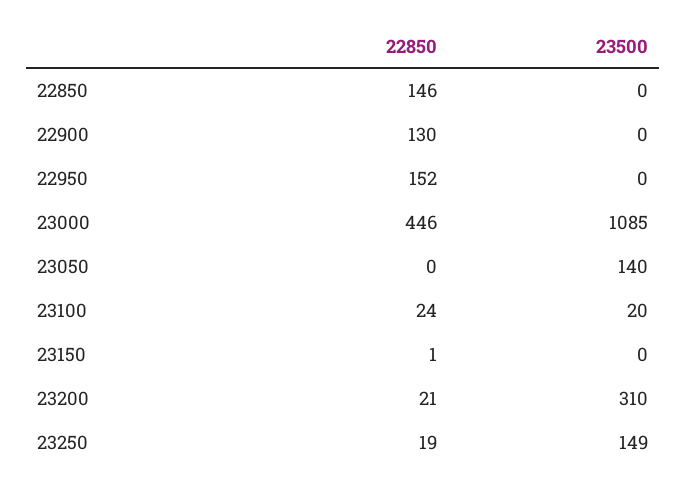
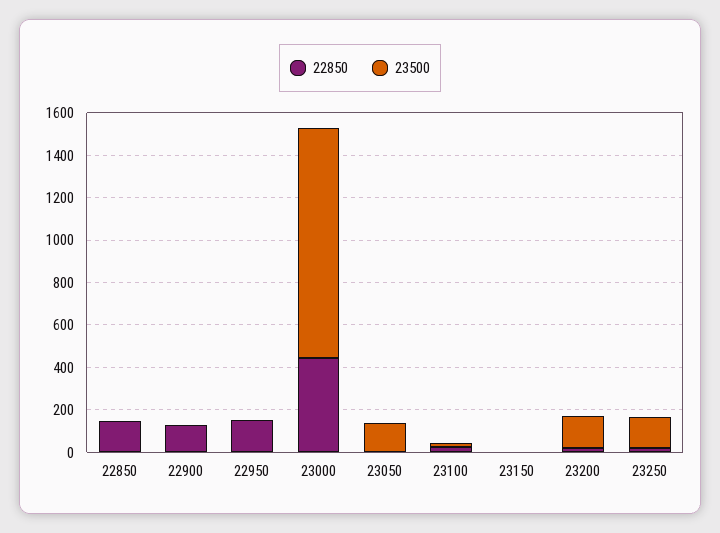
  {
    "22850": {
      "22850": 146,
      "22900": 130,
      "22950": 152,
      "23000": 446,
      "23050": 0,
      "23100": 24,
      "23150": 1,
      "23200": 21,
      "23250": 19
    },
    "23500": {
      "22850": 0,
      "22900": 0,
      "22950": 0,
      "23000": 1085,
      "23050": 140,
      "23100": 20,
      "23150": 0,
-     "23200": 310,
+     "23200": 150,
      "23250": 149
    }
  }

